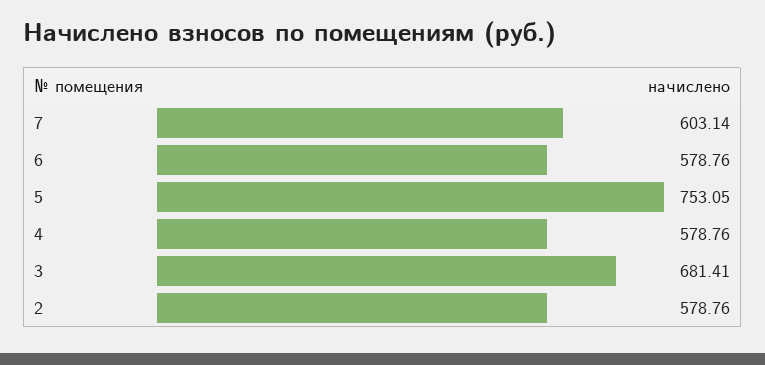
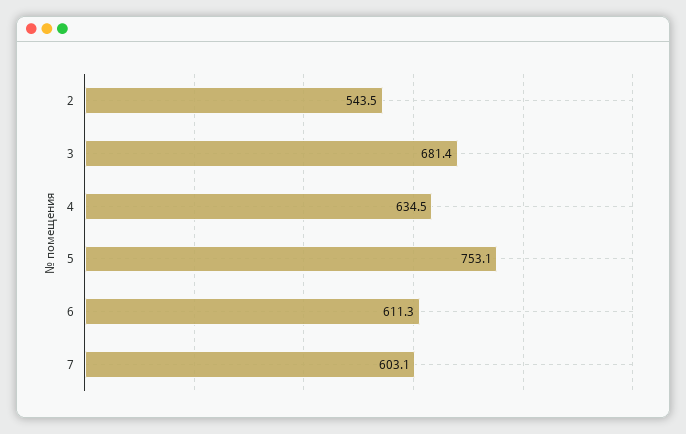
  {
    "7": 603.14,
-   "6": 578.76,
+   "6": 611.3,
    "5": 753.05,
-   "4": 578.76,
+   "4": 634.5,
    "3": 681.41,
-   "2": 578.76
+   "2": 543.5
  }

